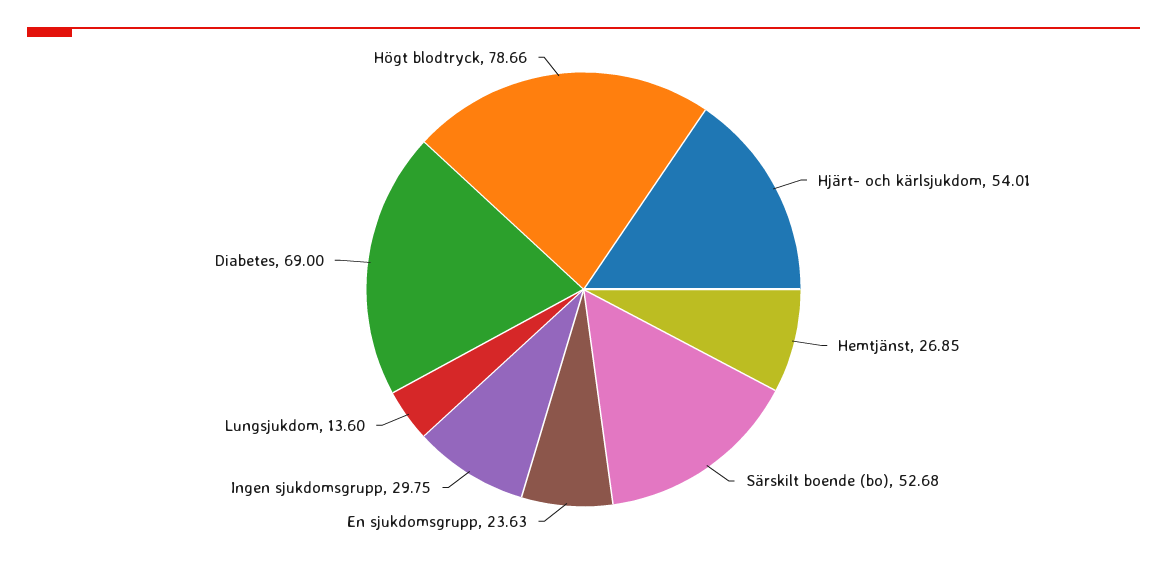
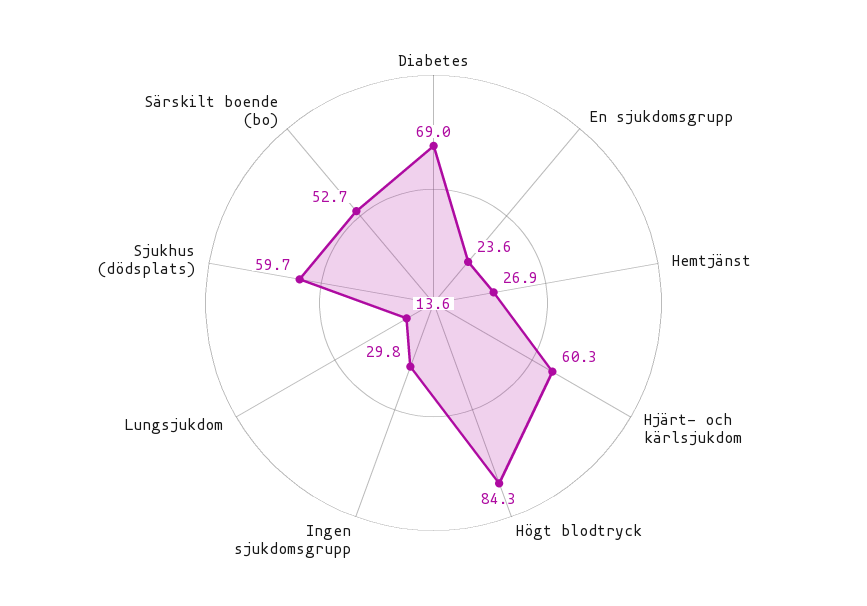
  {
-   "Hjärt- och kärlsjukdom": 54.01,
+   "Hjärt- och kärlsjukdom": 60.3,
    "Hemtjänst": 26.85,
    "Särskilt boende (bo)": 52.68,
    "En sjukdomsgrupp": 23.63,
    "Ingen sjukdomsgrupp": 29.75,
    "Lungsjukdom": 13.6,
    "Diabetes": 69,
-   "Högt blodtryck": 78.66
+   "Högt blodtryck": 84.3,
+   "Sjukhus (dödsplats)": 59.7
  }

